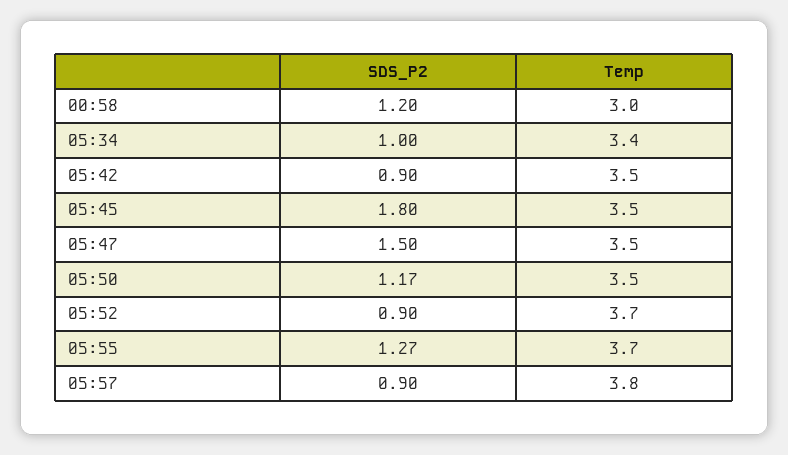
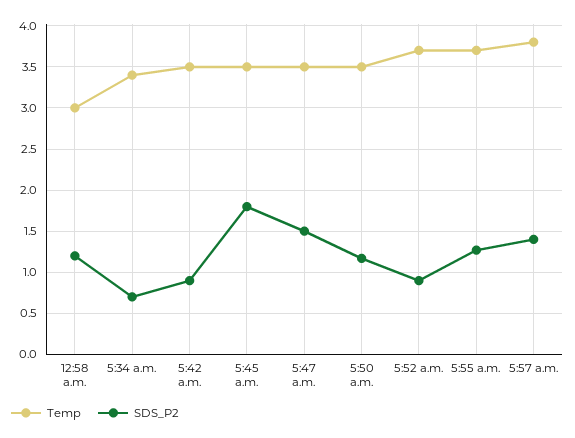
  {
    "SDS_P2": {
      "00:58": 1.2,
-     "05:34": 1,
+     "05:34": 0.7,
      "05:42": 0.9,
      "05:45": 1.8,
      "05:47": 1.5,
      "05:50": 1.17,
      "05:52": 0.9,
      "05:55": 1.27,
-     "05:57": 0.9
+     "05:57": 1.4
    },
    "Temp": {
      "00:58": 3,
      "05:34": 3.4,
      "05:42": 3.5,
      "05:45": 3.5,
      "05:47": 3.5,
      "05:50": 3.5,
      "05:52": 3.7,
      "05:55": 3.7,
      "05:57": 3.8
    }
  }

